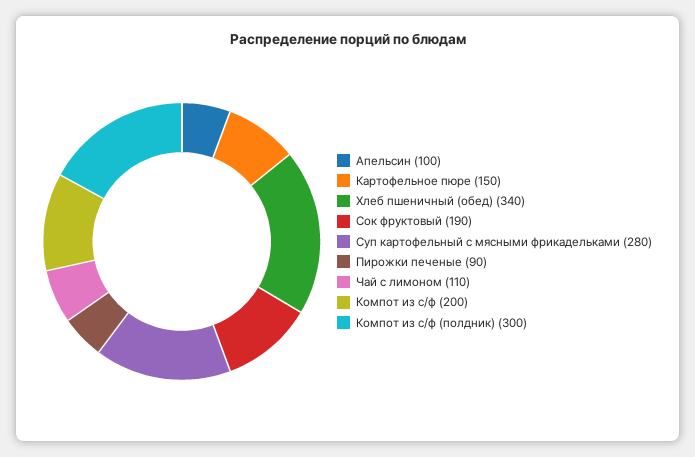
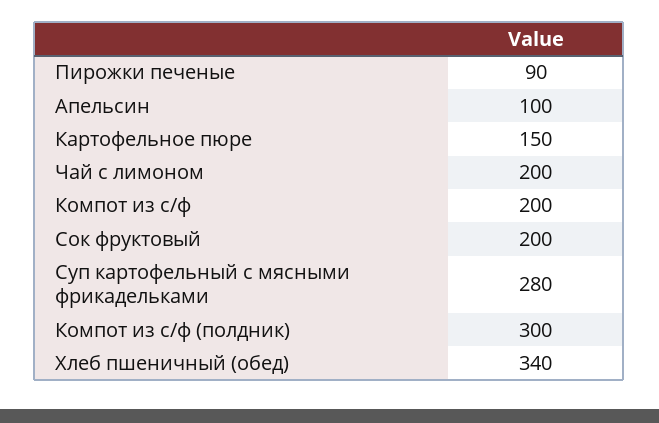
  {
    "Апельсин": 100,
    "Картофельное пюре": 150,
    "Хлеб пшеничный (обед)": 340,
-   "Сок фруктовый": 190,
+   "Сок фруктовый": 200,
    "Суп картофельный с мясными фрикадельками": 280,
    "Пирожки печеные": 90,
-   "Чай с лимоном": 110,
+   "Чай с лимоном": 200,
    "Компот из с/ф": 200,
    "Компот из с/ф (полдник)": 300
  }

